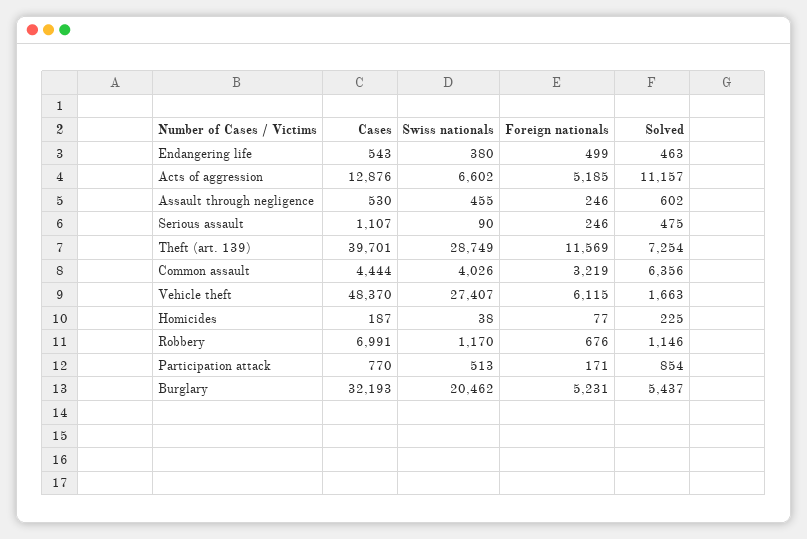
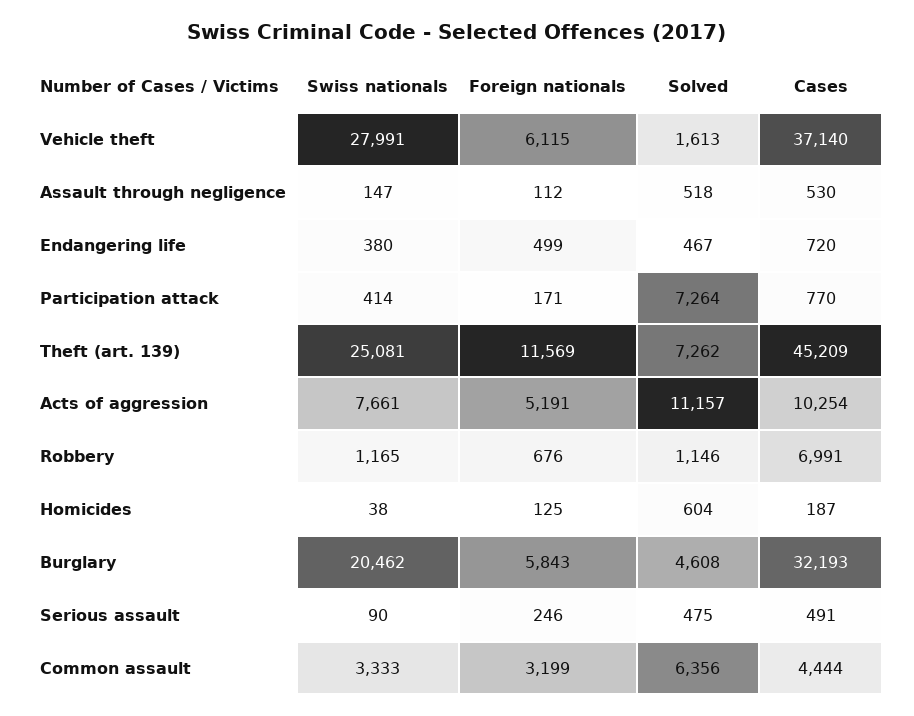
  {
    "Cases": {
-     "Endangering life": 543,
+     "Endangering life": 720,
-     "Acts of aggression": 12876,
+     "Acts of aggression": 10254,
      "Assault through negligence": 530,
-     "Serious assault": 1107,
+     "Serious assault": 491,
-     "Theft (art. 139)": 39701,
+     "Theft (art. 139)": 45209,
      "Common assault": 4444,
-     "Vehicle theft": 48370,
+     "Vehicle theft": 37140,
      "Homicides": 187,
      "Robbery": 6991,
      "Participation attack": 770,
      "Burglary": 32193
    },
    "Swiss nationals": {
      "Endangering life": 380,
-     "Acts of aggression": 6602,
+     "Acts of aggression": 7661,
-     "Assault through negligence": 455,
+     "Assault through negligence": 147,
      "Serious assault": 90,
-     "Theft (art. 139)": 28749,
+     "Theft (art. 139)": 25081,
-     "Common assault": 4026,
+     "Common assault": 3333,
-     "Vehicle theft": 27407,
+     "Vehicle theft": 27991,
      "Homicides": 38,
-     "Robbery": 1170,
+     "Robbery": 1165,
-     "Participation attack": 513,
+     "Participation attack": 414,
      "Burglary": 20462
    },
    "Foreign nationals": {
      "Endangering life": 499,
-     "Acts of aggression": 5185,
+     "Acts of aggression": 5191,
-     "Assault through negligence": 246,
+     "Assault through negligence": 112,
      "Serious assault": 246,
      "Theft (art. 139)": 11569,
-     "Common assault": 3219,
+     "Common assault": 3199,
      "Vehicle theft": 6115,
-     "Homicides": 77,
+     "Homicides": 125,
      "Robbery": 676,
      "Participation attack": 171,
-     "Burglary": 5231
+     "Burglary": 5843
    },
    "Solved": {
-     "Endangering life": 463,
+     "Endangering life": 467,
      "Acts of aggression": 11157,
-     "Assault through negligence": 602,
+     "Assault through negligence": 518,
      "Serious assault": 475,
-     "Theft (art. 139)": 7254,
+     "Theft (art. 139)": 7262,
      "Common assault": 6356,
-     "Vehicle theft": 1663,
+     "Vehicle theft": 1613,
-     "Homicides": 225,
+     "Homicides": 604,
      "Robbery": 1146,
-     "Participation attack": 854,
+     "Participation attack": 7264,
-     "Burglary": 5437
+     "Burglary": 4608
    }
  }

